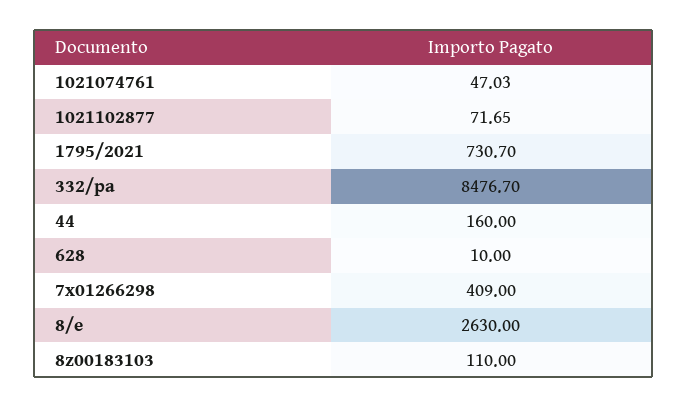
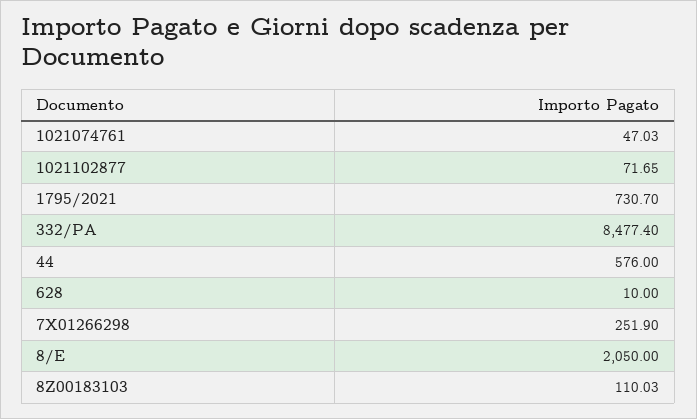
  {
    "1021074761": 47.03,
    "1021102877": 71.65,
    "1795/2021": 730.7,
-   "332/pa": 8476.7,
+   "332/pa": 8477.4,
-   "44": 160,
+   "44": 576,
    "628": 10,
-   "7x01266298": 409,
+   "7x01266298": 251.9,
-   "8/e": 2630,
+   "8/e": 2050,
-   "8z00183103": 110
+   "8z00183103": 110.03
  }

